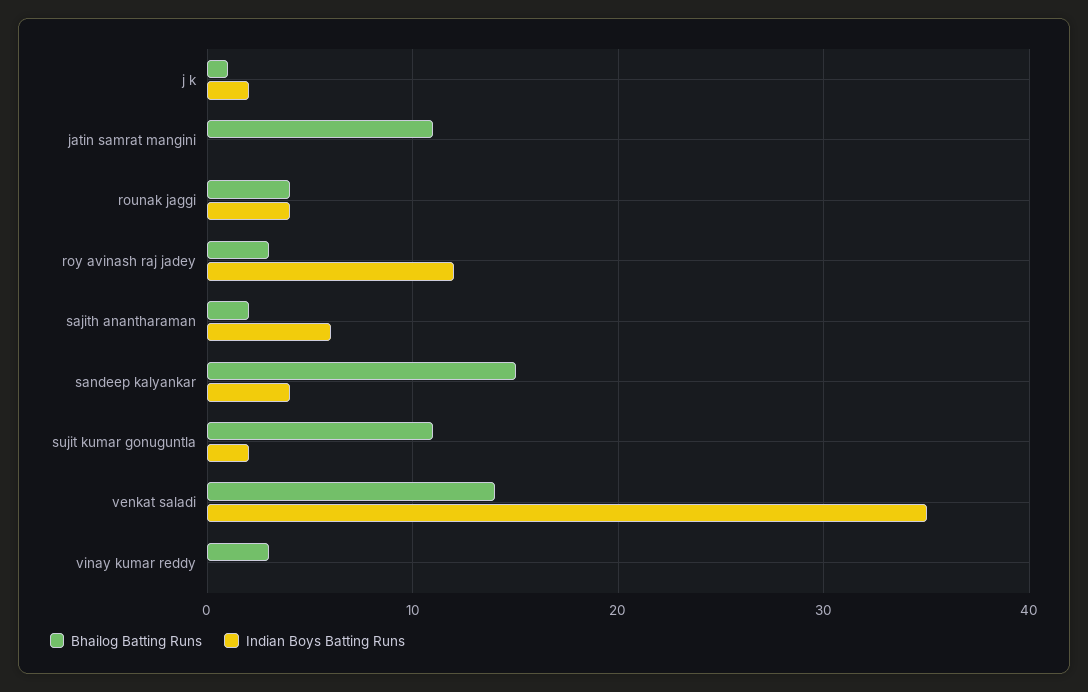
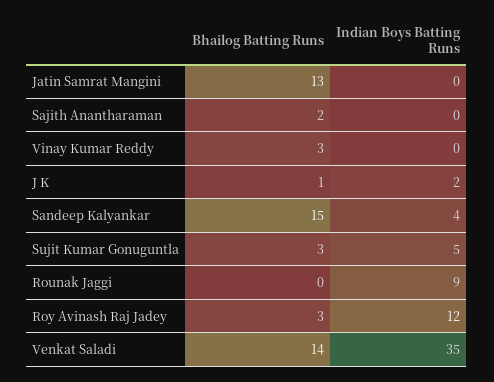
  {
    "Bhailog Batting Runs": {
      "j k": 1,
-     "jatin samrat mangini": 11,
+     "jatin samrat mangini": 13,
-     "rounak jaggi": 4,
+     "rounak jaggi": 0,
      "roy avinash raj jadey": 3,
      "sajith anantharaman": 2,
      "sandeep kalyankar": 15,
-     "sujit kumar gonuguntla": 11,
+     "sujit kumar gonuguntla": 3,
      "venkat saladi": 14,
      "vinay kumar reddy": 3
    },
    "Indian Boys Batting Runs": {
      "j k": 2,
      "jatin samrat mangini": 0,
-     "rounak jaggi": 4,
+     "rounak jaggi": 9,
      "roy avinash raj jadey": 12,
-     "sajith anantharaman": 6,
+     "sajith anantharaman": 0,
      "sandeep kalyankar": 4,
-     "sujit kumar gonuguntla": 2,
+     "sujit kumar gonuguntla": 5,
      "venkat saladi": 35,
      "vinay kumar reddy": 0
    }
  }

